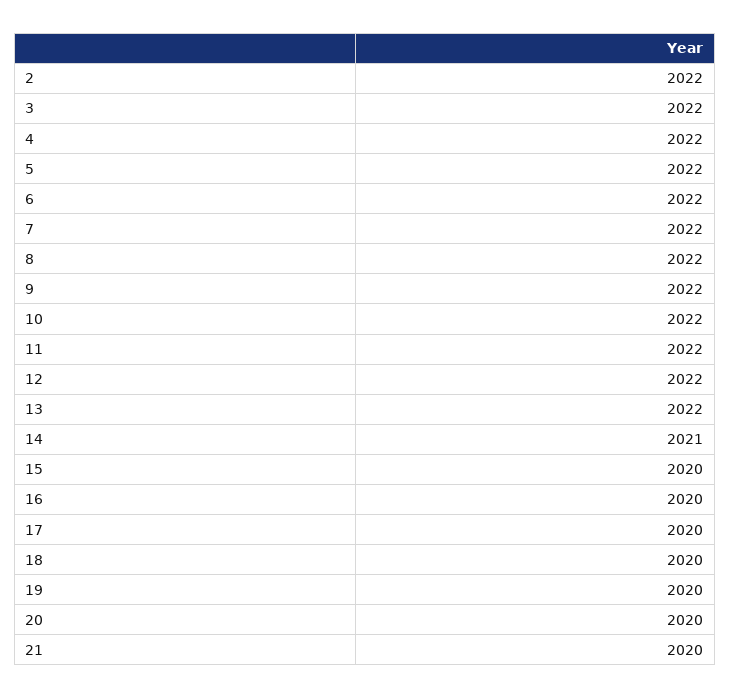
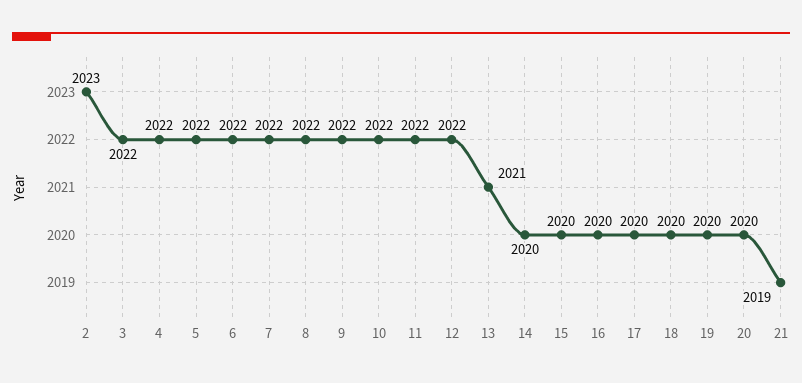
  {
-   "2": 2022,
+   "2": 2023,
    "3": 2022,
    "4": 2022,
    "5": 2022,
    "6": 2022,
    "7": 2022,
    "8": 2022,
    "9": 2022,
    "10": 2022,
    "11": 2022,
    "12": 2022,
-   "13": 2022,
+   "13": 2021,
-   "14": 2021,
+   "14": 2020,
    "15": 2020,
    "16": 2020,
    "17": 2020,
    "18": 2020,
    "19": 2020,
    "20": 2020,
-   "21": 2020
+   "21": 2019
  }

